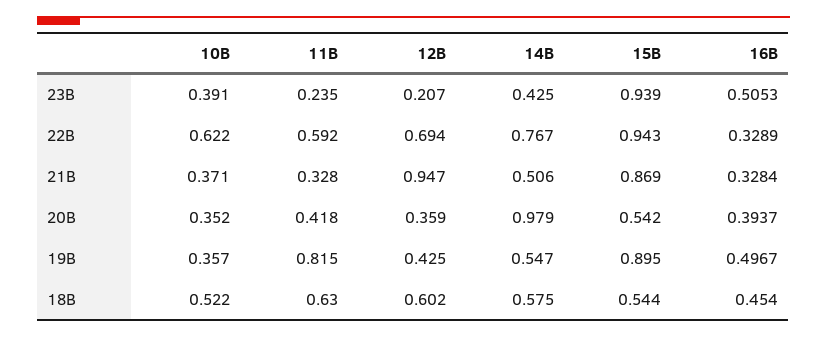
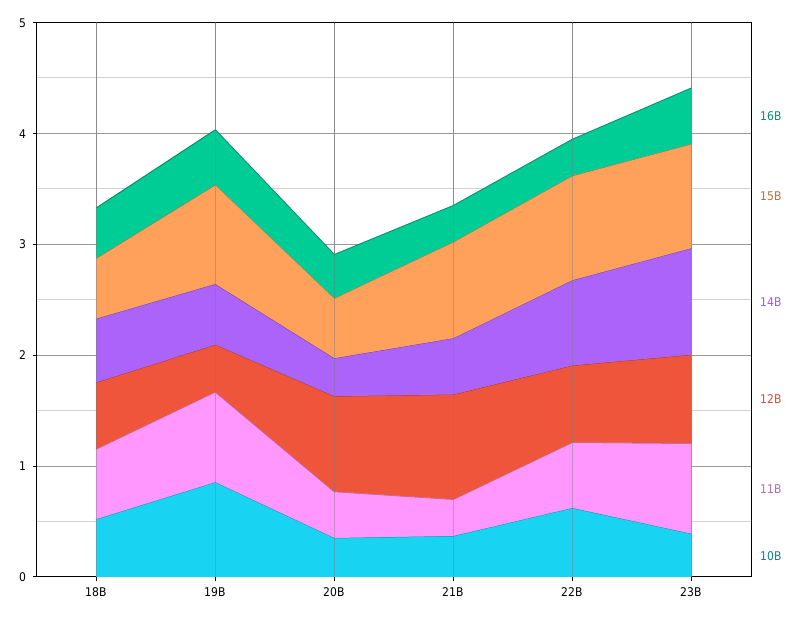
  {
    "10B": {
      "23B": 0.391,
      "22B": 0.622,
      "21B": 0.371,
      "20B": 0.352,
-     "19B": 0.357,
+     "19B": 0.8,
      "18B": 0.522
    },
    "11B": {
-     "23B": 0.235,
+     "23B": 0.8,
      "22B": 0.592,
      "21B": 0.328,
      "20B": 0.418,
      "19B": 0.815,
      "18B": 0.63
    },
    "12B": {
-     "23B": 0.207,
+     "23B": 0.8,
      "22B": 0.694,
      "21B": 0.947,
-     "20B": 0.359,
+     "20B": 0.8,
      "19B": 0.425,
      "18B": 0.602
    },
    "14B": {
-     "23B": 0.425,
+     "23B": 1,
      "22B": 0.767,
      "21B": 0.506,
-     "20B": 0.979,
+     "20B": 0.4,
      "19B": 0.547,
      "18B": 0.575
    },
    "15B": {
      "23B": 0.939,
      "22B": 0.943,
      "21B": 0.869,
      "20B": 0.542,
      "19B": 0.895,
      "18B": 0.544
    },
    "16B": {
      "23B": 0.5053,
      "22B": 0.3289,
      "21B": 0.3284,
      "20B": 0.3937,
      "19B": 0.4967,
      "18B": 0.454
    }
  }

